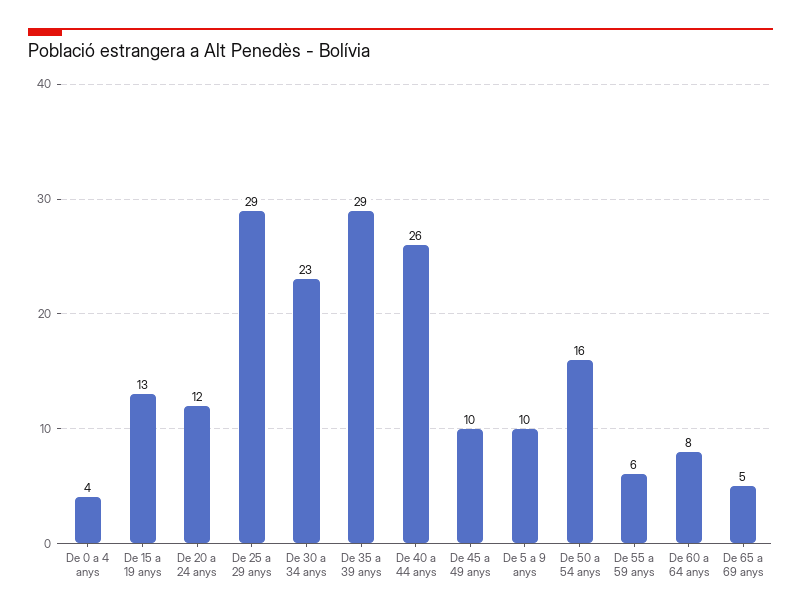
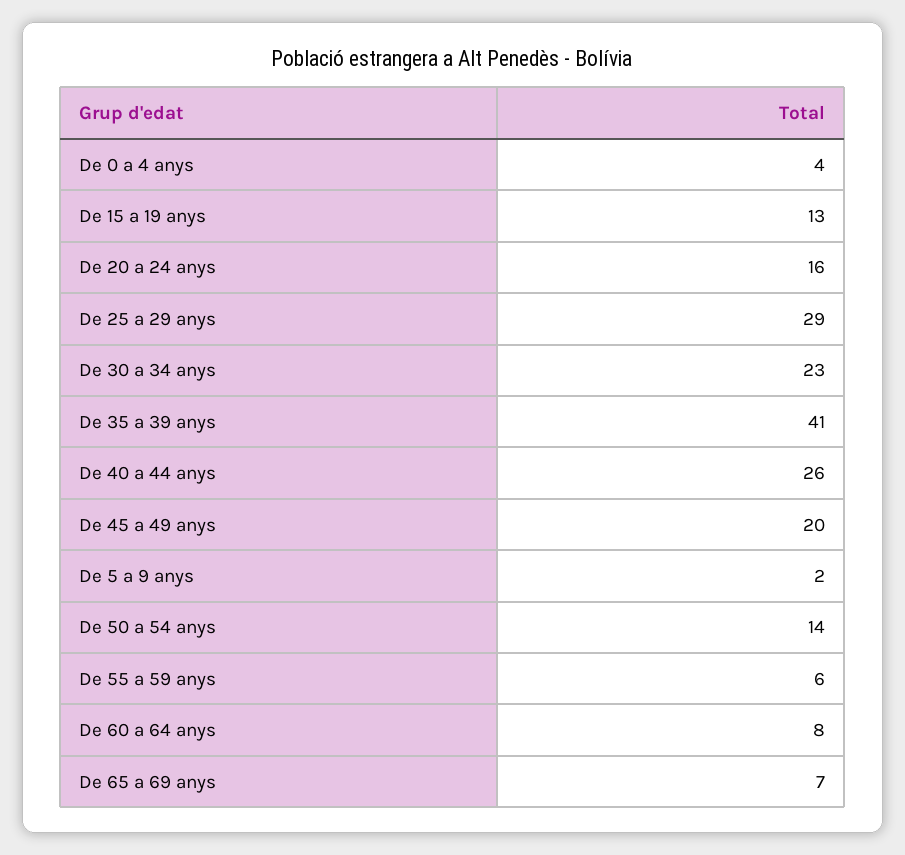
  {
    "De 0 a 4 anys": 4,
    "De 15 a 19 anys": 13,
-   "De 20 a 24 anys": 12,
+   "De 20 a 24 anys": 16,
    "De 25 a 29 anys": 29,
    "De 30 a 34 anys": 23,
-   "De 35 a 39 anys": 29,
+   "De 35 a 39 anys": 41,
    "De 40 a 44 anys": 26,
-   "De 45 a 49 anys": 10,
+   "De 45 a 49 anys": 20,
-   "De 5 a 9 anys": 10,
+   "De 5 a 9 anys": 2,
-   "De 50 a 54 anys": 16,
+   "De 50 a 54 anys": 14,
    "De 55 a 59 anys": 6,
    "De 60 a 64 anys": 8,
-   "De 65 a 69 anys": 5
+   "De 65 a 69 anys": 7
  }

